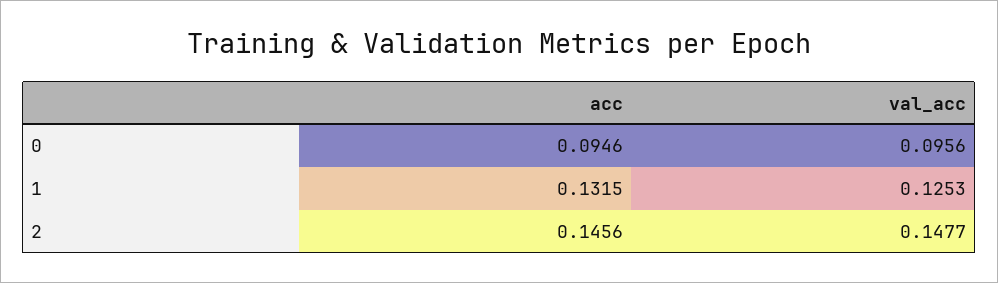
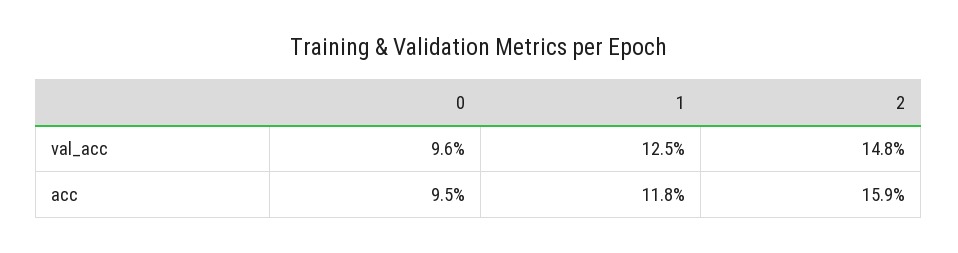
  {
    "acc": {
      "0": 0.0946,
-     "1": 0.1315,
+     "1": 0.118,
-     "2": 0.1456
+     "2": 0.159
    },
    "val_acc": {
      "0": 0.0956,
      "1": 0.1253,
      "2": 0.1477
    }
  }

